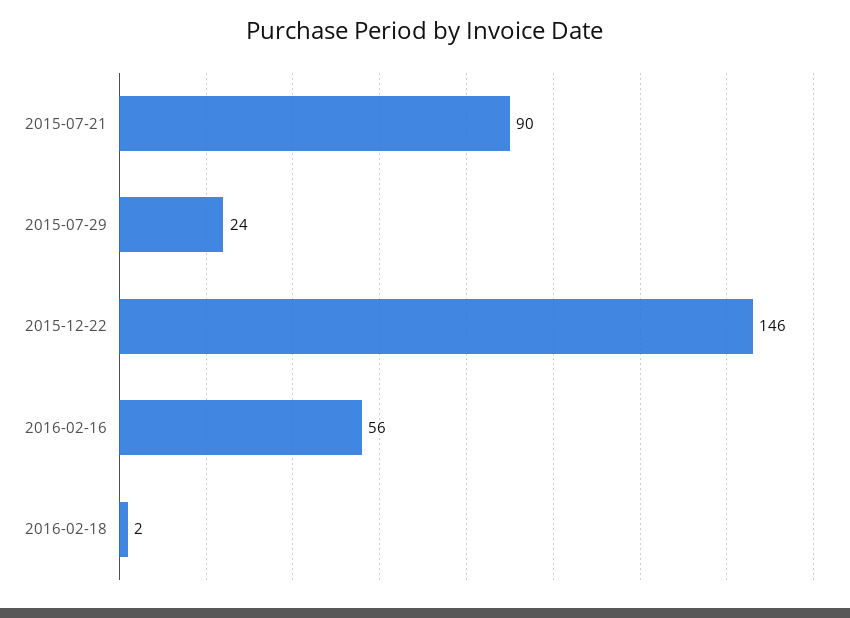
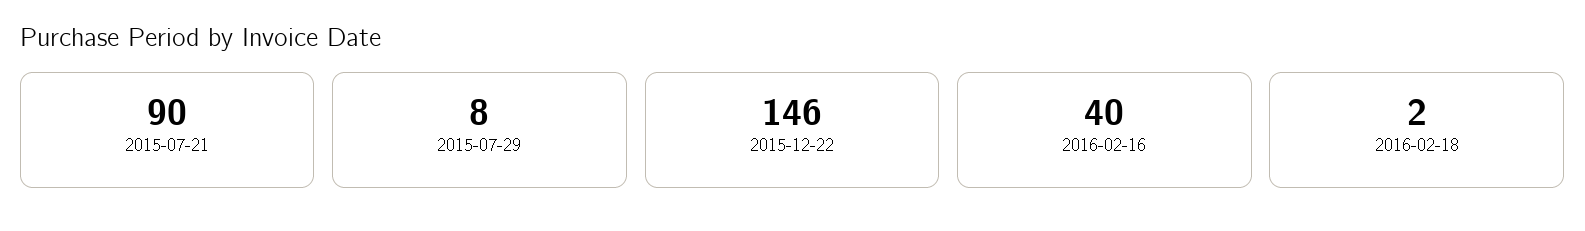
  {
    "2015-07-21": 90,
-   "2015-07-29": 24,
+   "2015-07-29": 8,
    "2015-12-22": 146,
-   "2016-02-16": 56,
+   "2016-02-16": 40,
    "2016-02-18": 2
  }

